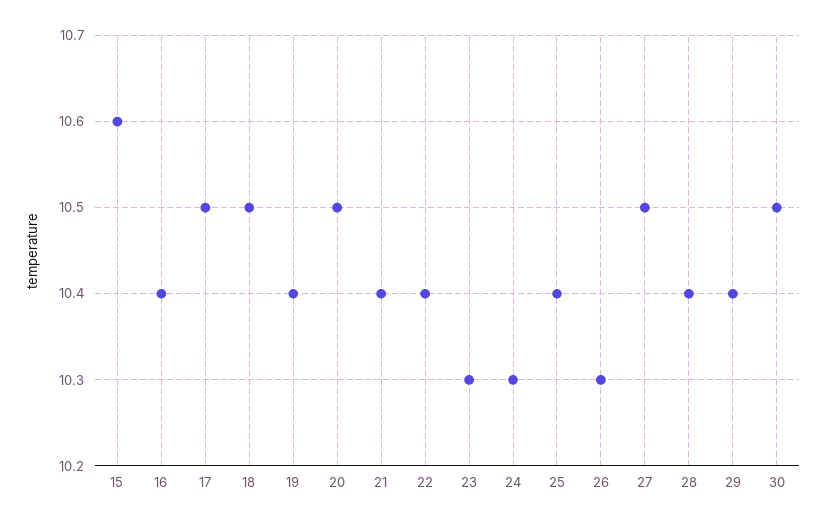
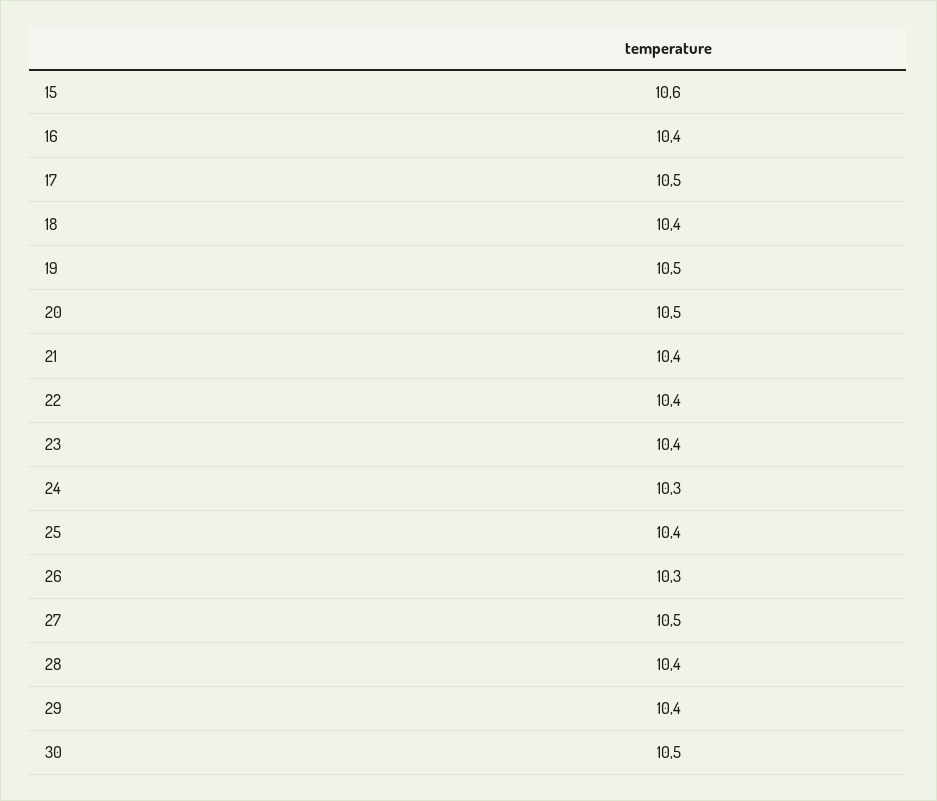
  {
    "15": 10.6,
    "16": 10.4,
    "17": 10.5,
-   "18": 10.5,
+   "18": 10.4,
-   "19": 10.4,
+   "19": 10.5,
    "20": 10.5,
    "21": 10.4,
    "22": 10.4,
-   "23": 10.3,
+   "23": 10.4,
    "24": 10.3,
    "25": 10.4,
    "26": 10.3,
    "27": 10.5,
    "28": 10.4,
    "29": 10.4,
    "30": 10.5
  }

